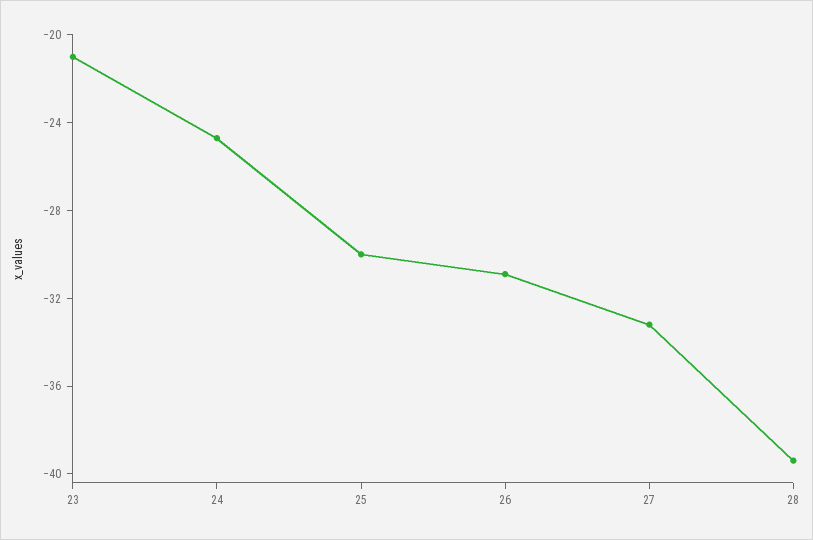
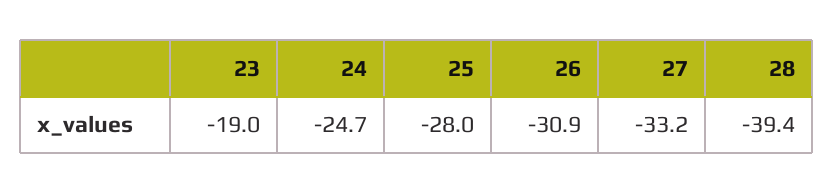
  {
-   "23": -21,
+   "23": -19,
    "24": -24.7,
-   "25": -30,
+   "25": -28,
    "26": -30.9,
    "27": -33.2,
    "28": -39.4
  }

